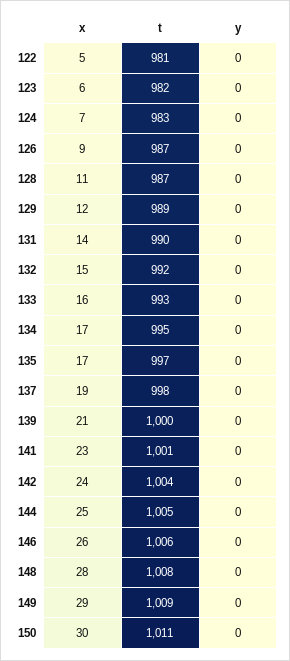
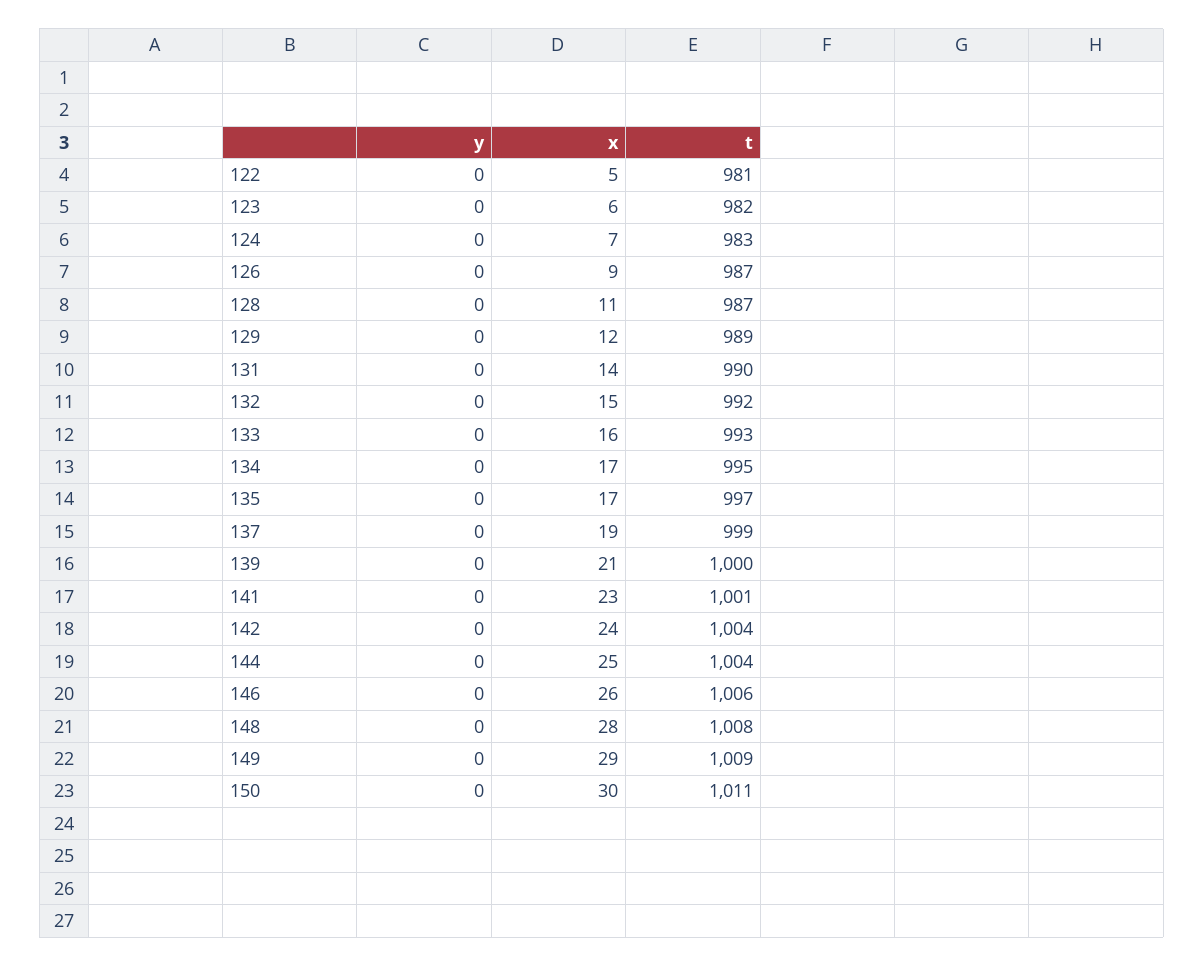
  {
    "x": {
      "122": 5,
      "123": 6,
      "124": 7,
      "126": 9,
      "128": 11,
      "129": 12,
      "131": 14,
      "132": 15,
      "133": 16,
      "134": 17,
      "135": 17,
      "137": 19,
      "139": 21,
      "141": 23,
      "142": 24,
      "144": 25,
      "146": 26,
      "148": 28,
      "149": 29,
      "150": 30
    },
    "t": {
      "122": 981,
      "123": 982,
      "124": 983,
      "126": 987,
      "128": 987,
      "129": 989,
      "131": 990,
      "132": 992,
      "133": 993,
      "134": 995,
      "135": 997,
-     "137": 998,
+     "137": 999,
      "139": 1000,
      "141": 1001,
      "142": 1004,
-     "144": 1005,
+     "144": 1004,
      "146": 1006,
      "148": 1008,
      "149": 1009,
      "150": 1011
    },
    "y": {
      "122": 0,
      "123": 0,
      "124": 0,
      "126": 0,
      "128": 0,
      "129": 0,
      "131": 0,
      "132": 0,
      "133": 0,
      "134": 0,
      "135": 0,
      "137": 0,
      "139": 0,
      "141": 0,
      "142": 0,
      "144": 0,
      "146": 0,
      "148": 0,
      "149": 0,
      "150": 0
    }
  }

